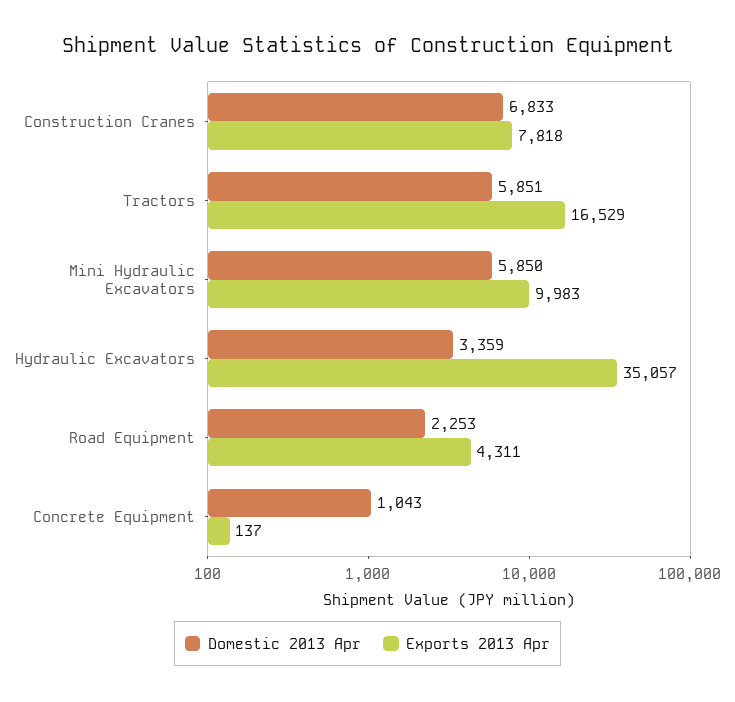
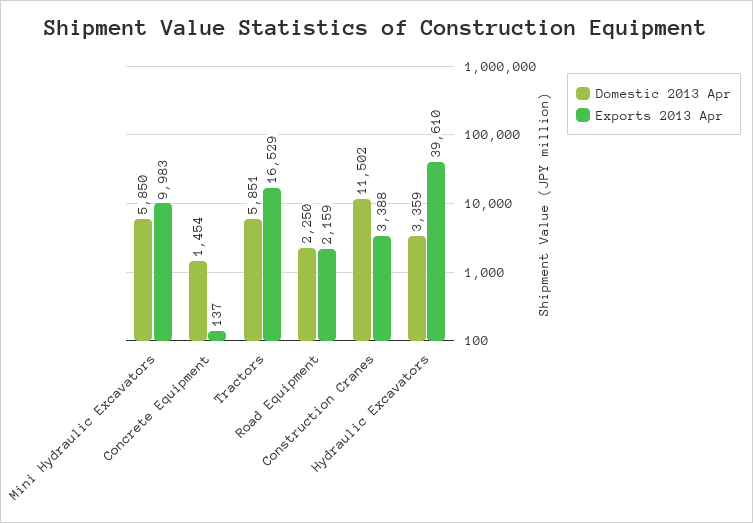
  {
    "Domestic 2013 Apr": {
-     "Construction Cranes": 6833,
+     "Construction Cranes": 11502,
      "Tractors": 5851,
      "Mini Hydraulic Excavators": 5850,
      "Hydraulic Excavators": 3359,
-     "Road Equipment": 2253,
+     "Road Equipment": 2250,
-     "Concrete Equipment": 1043
+     "Concrete Equipment": 1454
    },
    "Exports 2013 Apr": {
-     "Construction Cranes": 7818,
+     "Construction Cranes": 3388,
      "Tractors": 16529,
      "Mini Hydraulic Excavators": 9983,
-     "Hydraulic Excavators": 35057,
+     "Hydraulic Excavators": 39610,
-     "Road Equipment": 4311,
+     "Road Equipment": 2159,
      "Concrete Equipment": 137
    }
  }

